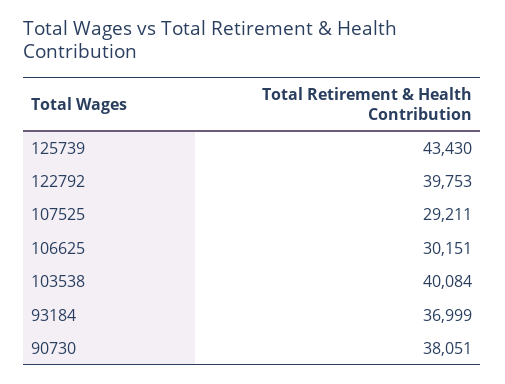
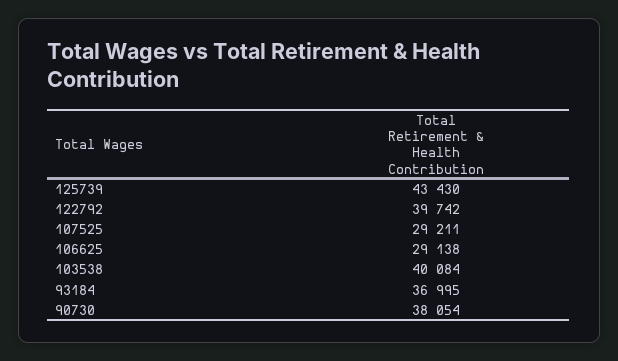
  {
    "125739": 43430,
-   "122792": 39753,
+   "122792": 39742,
    "107525": 29211,
-   "106625": 30151,
+   "106625": 29138,
    "103538": 40084,
-   "93184": 36999,
+   "93184": 36995,
-   "90730": 38051
+   "90730": 38054
  }

